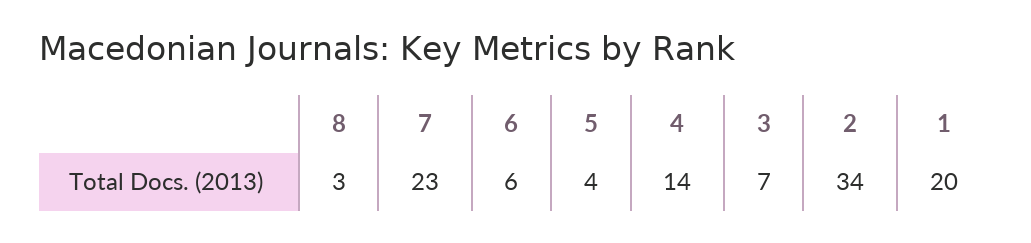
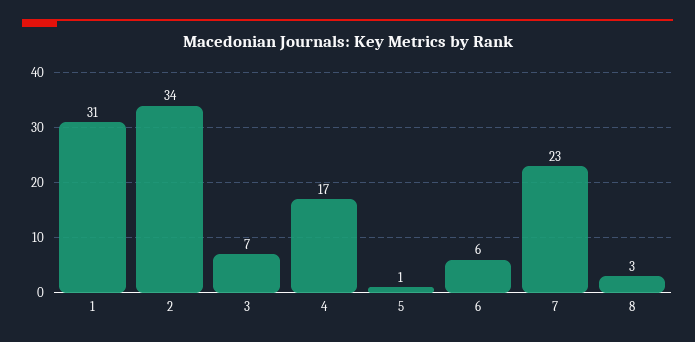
  {
    "8": 3,
    "7": 23,
    "6": 6,
-   "5": 4,
+   "5": 1,
-   "4": 14,
+   "4": 17,
    "3": 7,
    "2": 34,
-   "1": 20
+   "1": 31
  }

